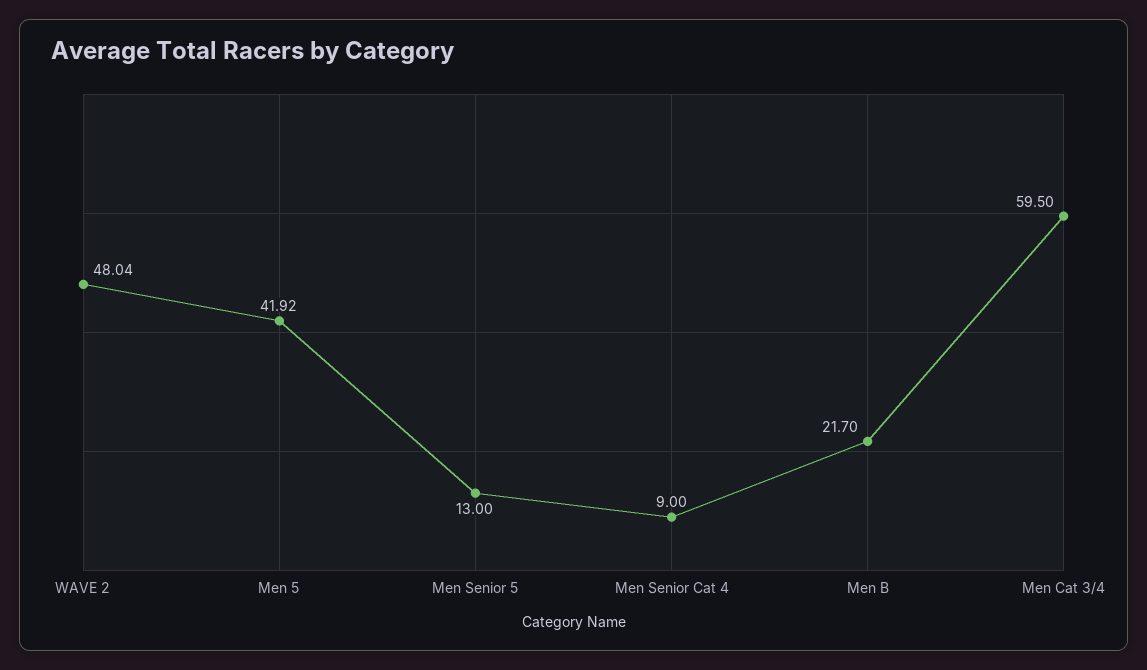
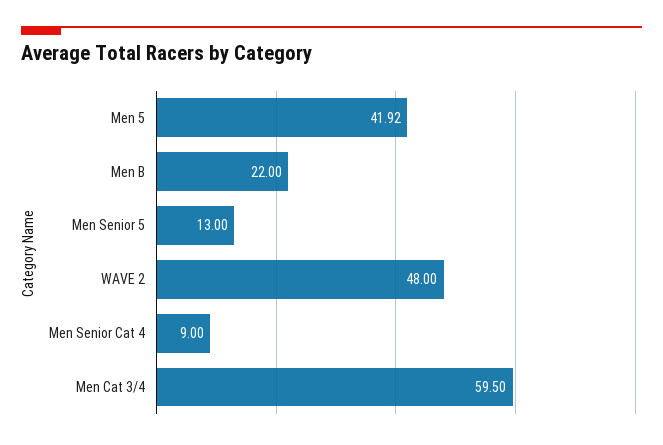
  {
-   "WAVE 2": 48.04,
+   "WAVE 2": 48,
    "Men 5": 41.92,
    "Men Senior 5": 13,
    "Men Senior Cat 4": 9,
-   "Men B": 21.7,
+   "Men B": 22,
    "Men Cat 3/4": 59.5
  }

